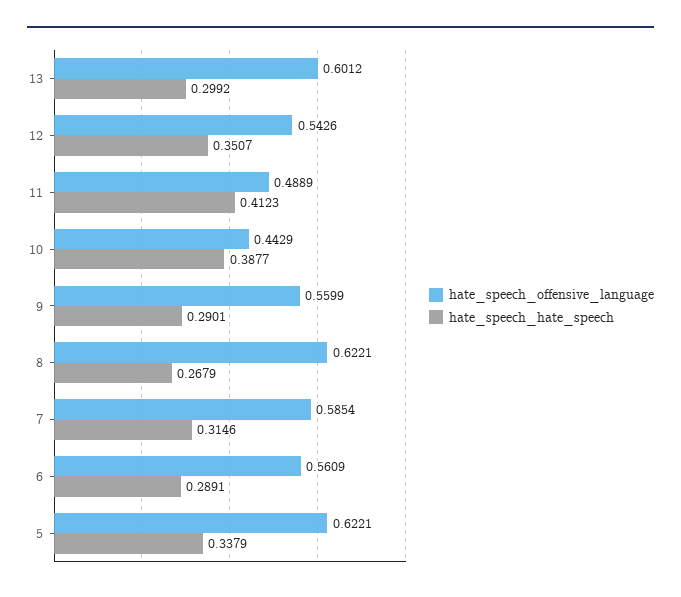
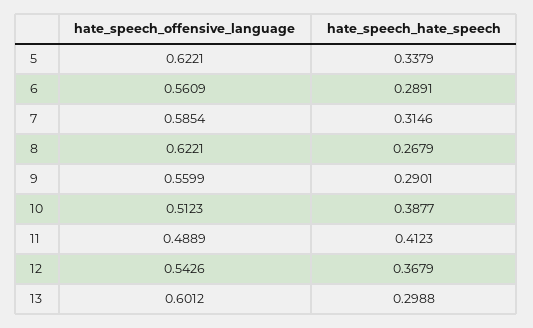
  {
    "hate_speech_offensive_language": {
      "13": 0.6012,
      "12": 0.5426,
      "11": 0.4889,
-     "10": 0.4429,
+     "10": 0.5123,
      "9": 0.5599,
      "8": 0.6221,
      "7": 0.5854,
      "6": 0.5609,
      "5": 0.6221
    },
    "hate_speech_hate_speech": {
-     "13": 0.2992,
+     "13": 0.2988,
-     "12": 0.3507,
+     "12": 0.3679,
      "11": 0.4123,
      "10": 0.3877,
      "9": 0.2901,
      "8": 0.2679,
      "7": 0.3146,
      "6": 0.2891,
      "5": 0.3379
    }
  }

